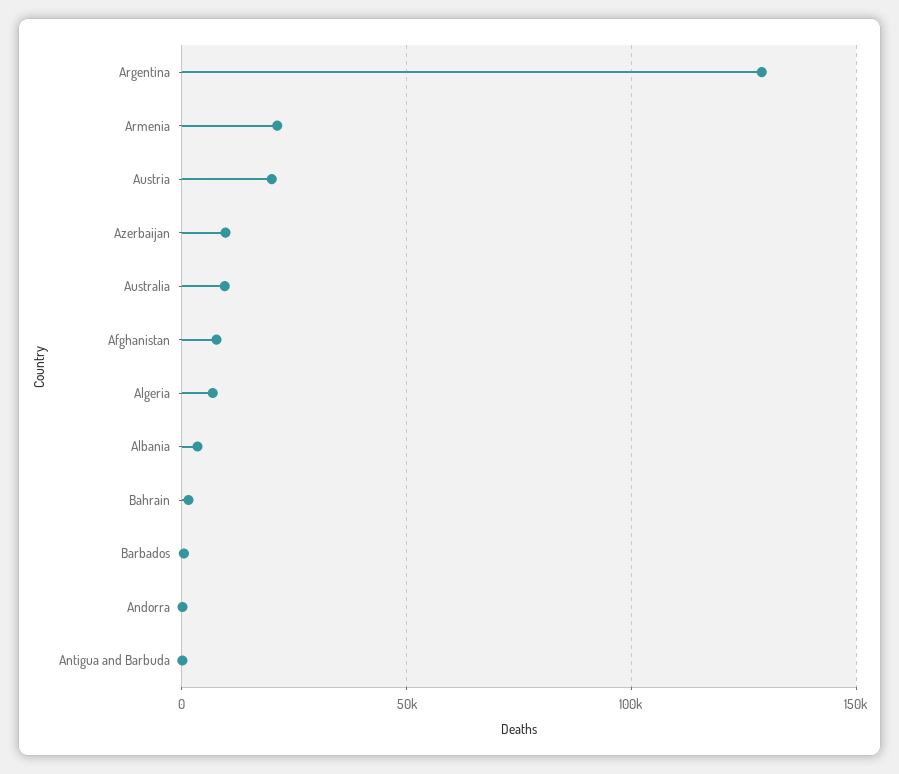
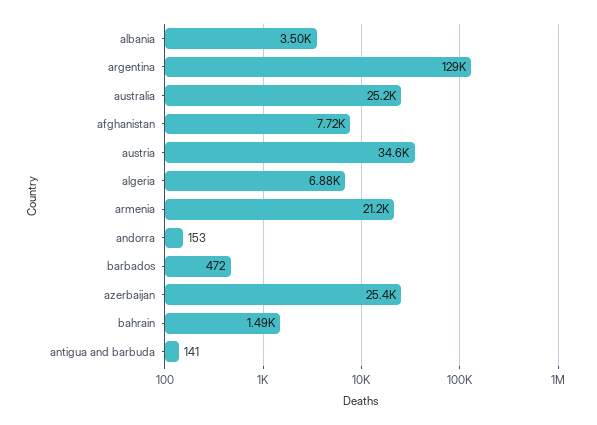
  {
    "Argentina": 129000,
    "Armenia": 21200,
-   "Austria": 20000,
+   "Austria": 34600,
-   "Azerbaijan": 10000,
+   "Azerbaijan": 25400,
-   "Australia": 10000,
+   "Australia": 25200,
    "Afghanistan": 7720,
    "Algeria": 6880,
    "Albania": 3500,
    "Bahrain": 1490,
    "Barbados": 472,
    "Andorra": 153,
    "Antigua and Barbuda": 141
  }

